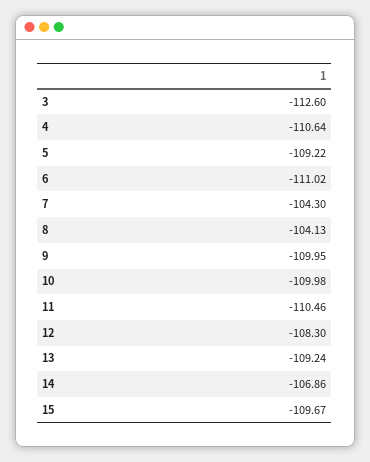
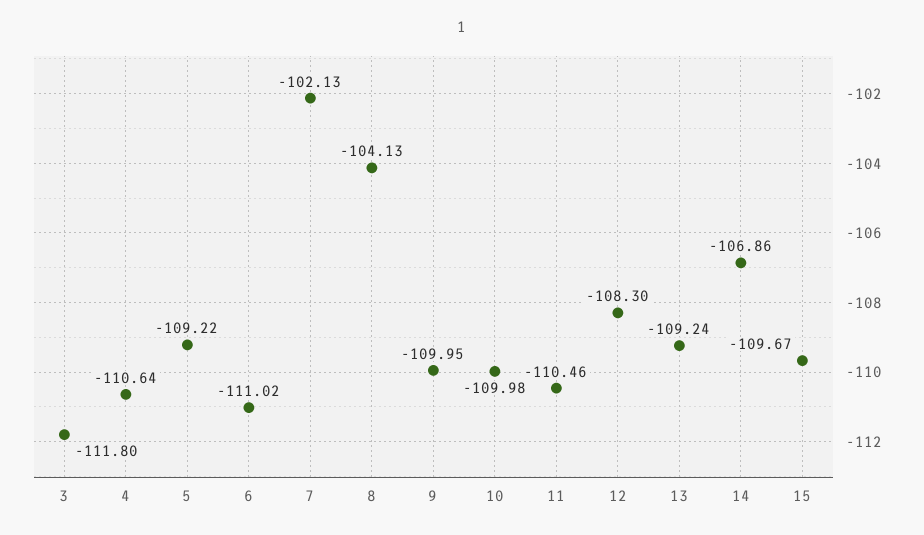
  {
-   "3": -112.6,
+   "3": -111.8,
    "4": -110.64,
    "5": -109.22,
    "6": -111.02,
-   "7": -104.3,
+   "7": -102.13,
    "8": -104.13,
    "9": -109.95,
    "10": -109.98,
    "11": -110.46,
    "12": -108.3,
    "13": -109.24,
    "14": -106.86,
    "15": -109.67
  }

